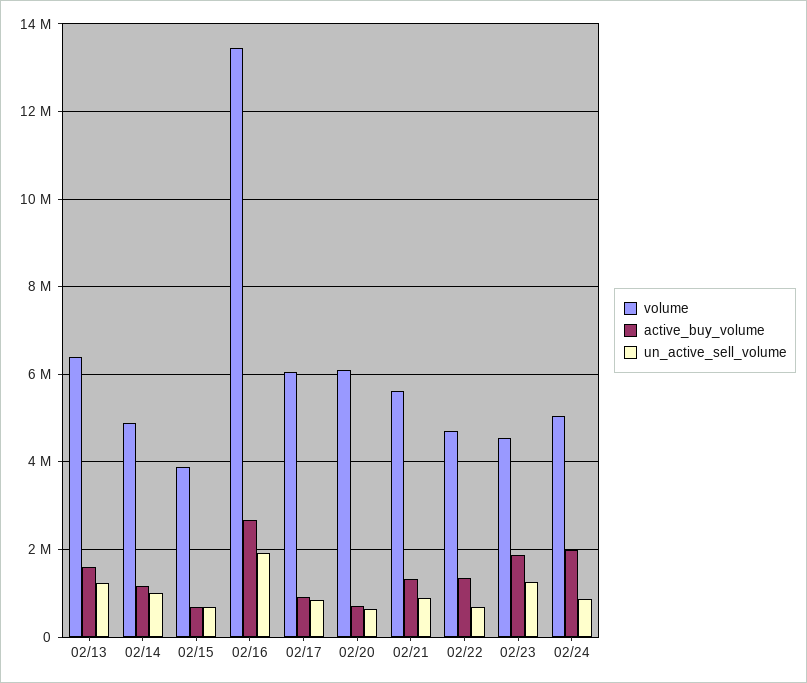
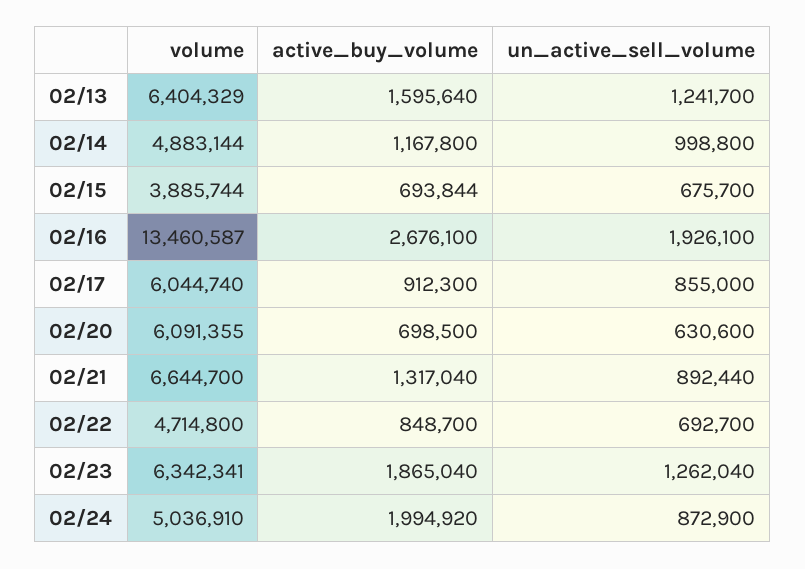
  {
    "volume": {
      "02/13": 6404329,
      "02/14": 4883144,
      "02/15": 3885744,
      "02/16": 13460587,
      "02/17": 6044740,
      "02/20": 6091355,
-     "02/21": 5600000,
+     "02/21": 6644700,
      "02/22": 4714800,
-     "02/23": 4600000,
+     "02/23": 6342341,
      "02/24": 5036910
    },
    "active_buy_volume": {
      "02/13": 1595640,
      "02/14": 1167800,
      "02/15": 693844,
      "02/16": 2676100,
      "02/17": 912300,
      "02/20": 698500,
      "02/21": 1317040,
-     "02/22": 1400000,
+     "02/22": 848700,
      "02/23": 1865040,
      "02/24": 1994920
    },
    "un_active_sell_volume": {
      "02/13": 1241700,
      "02/14": 998800,
      "02/15": 675700,
      "02/16": 1926100,
      "02/17": 855000,
      "02/20": 630600,
      "02/21": 892440,
      "02/22": 692700,
      "02/23": 1262040,
      "02/24": 872900
    }
  }

